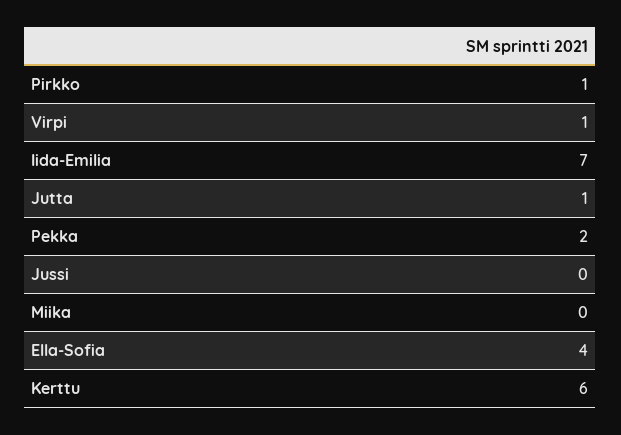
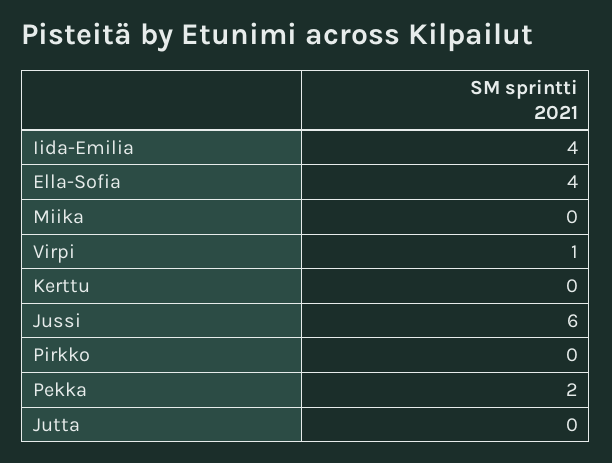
  {
-   "Pirkko": 1,
+   "Pirkko": 0,
    "Virpi": 1,
-   "Iida-Emilia": 7,
+   "Iida-Emilia": 4,
-   "Jutta": 1,
+   "Jutta": 0,
    "Pekka": 2,
-   "Jussi": 0,
+   "Jussi": 6,
    "Miika": 0,
    "Ella-Sofia": 4,
-   "Kerttu": 6
+   "Kerttu": 0
  }

